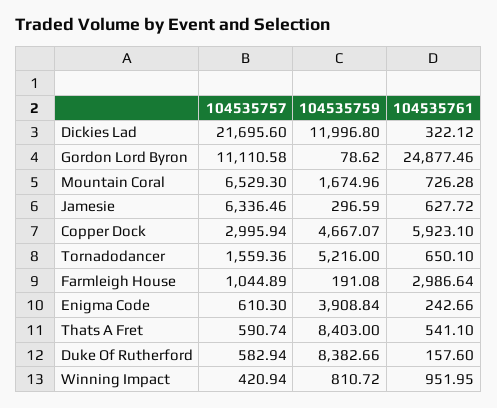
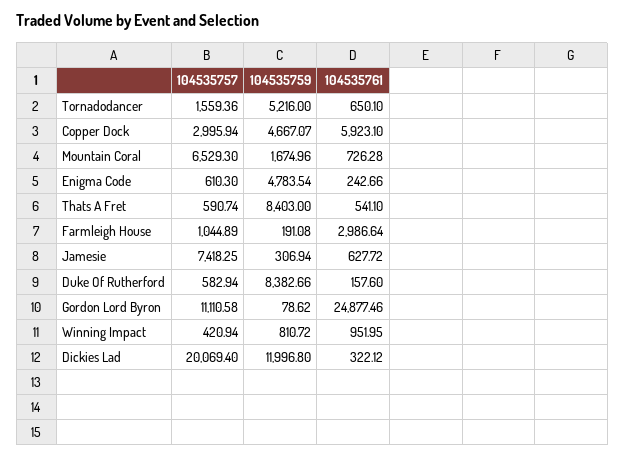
  {
    "104535757": {
-     "Dickies Lad": 21695.6,
+     "Dickies Lad": 20069.4,
      "Gordon Lord Byron": 11110.58,
      "Mountain Coral": 6529.3,
-     "Jamesie": 6336.46,
+     "Jamesie": 7418.25,
      "Copper Dock": 2995.94,
      "Tornadodancer": 1559.36,
      "Farmleigh House": 1044.89,
      "Enigma Code": 610.3,
      "Thats A Fret": 590.74,
      "Duke Of Rutherford": 582.94,
      "Winning Impact": 420.94
    },
    "104535759": {
      "Dickies Lad": 11996.8,
      "Gordon Lord Byron": 78.62,
      "Mountain Coral": 1674.96,
-     "Jamesie": 296.59,
+     "Jamesie": 306.94,
      "Copper Dock": 4667.07,
      "Tornadodancer": 5216,
      "Farmleigh House": 191.08,
-     "Enigma Code": 3908.84,
+     "Enigma Code": 4783.54,
      "Thats A Fret": 8403,
      "Duke Of Rutherford": 8382.66,
      "Winning Impact": 810.72
    },
    "104535761": {
      "Dickies Lad": 322.12,
      "Gordon Lord Byron": 24877.46,
      "Mountain Coral": 726.28,
      "Jamesie": 627.72,
      "Copper Dock": 5923.1,
      "Tornadodancer": 650.1,
      "Farmleigh House": 2986.64,
      "Enigma Code": 242.66,
      "Thats A Fret": 541.1,
      "Duke Of Rutherford": 157.6,
      "Winning Impact": 951.95
    }
  }

